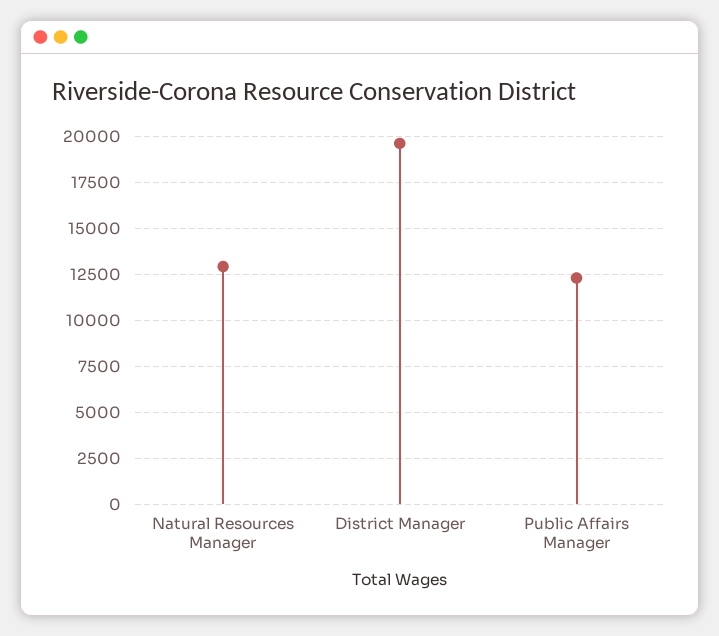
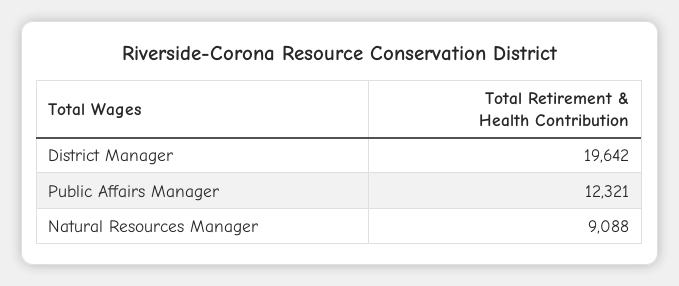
  {
-   "Natural Resources Manager": 13000,
+   "Natural Resources Manager": 9088,
    "District Manager": 19642,
    "Public Affairs Manager": 12321
  }

